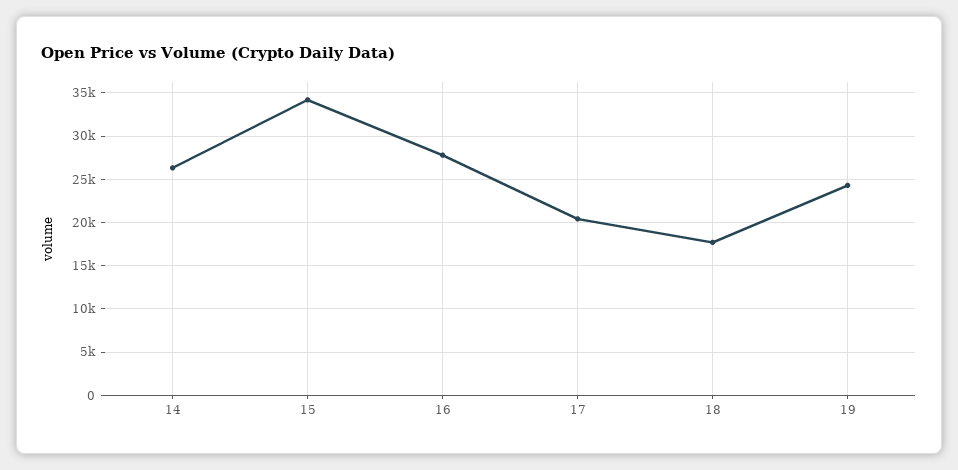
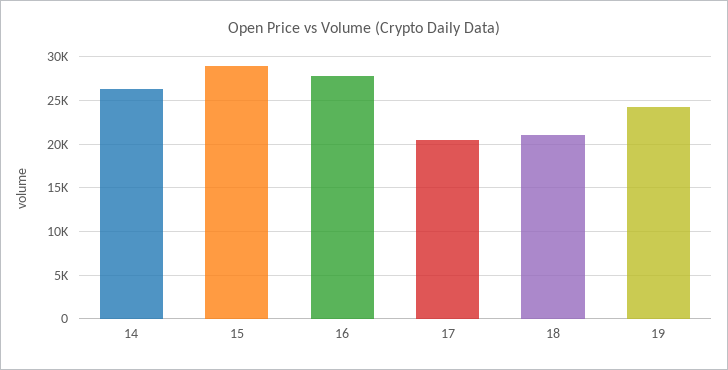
  {
    "14": 26000,
-   "15": 34000,
+   "15": 29000,
    "16": 28000,
    "17": 20000,
-   "18": 18000,
+   "18": 21000,
    "19": 24000
  }

